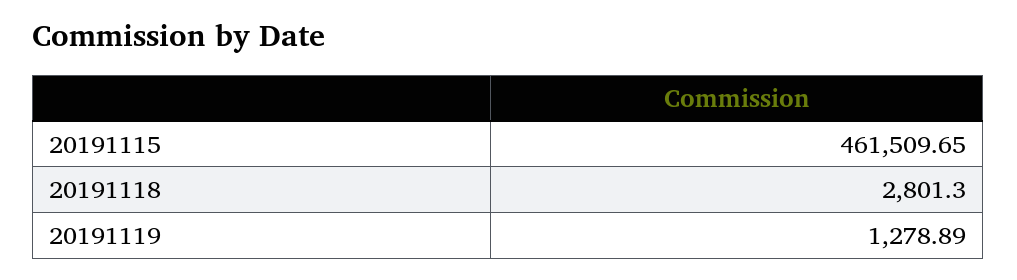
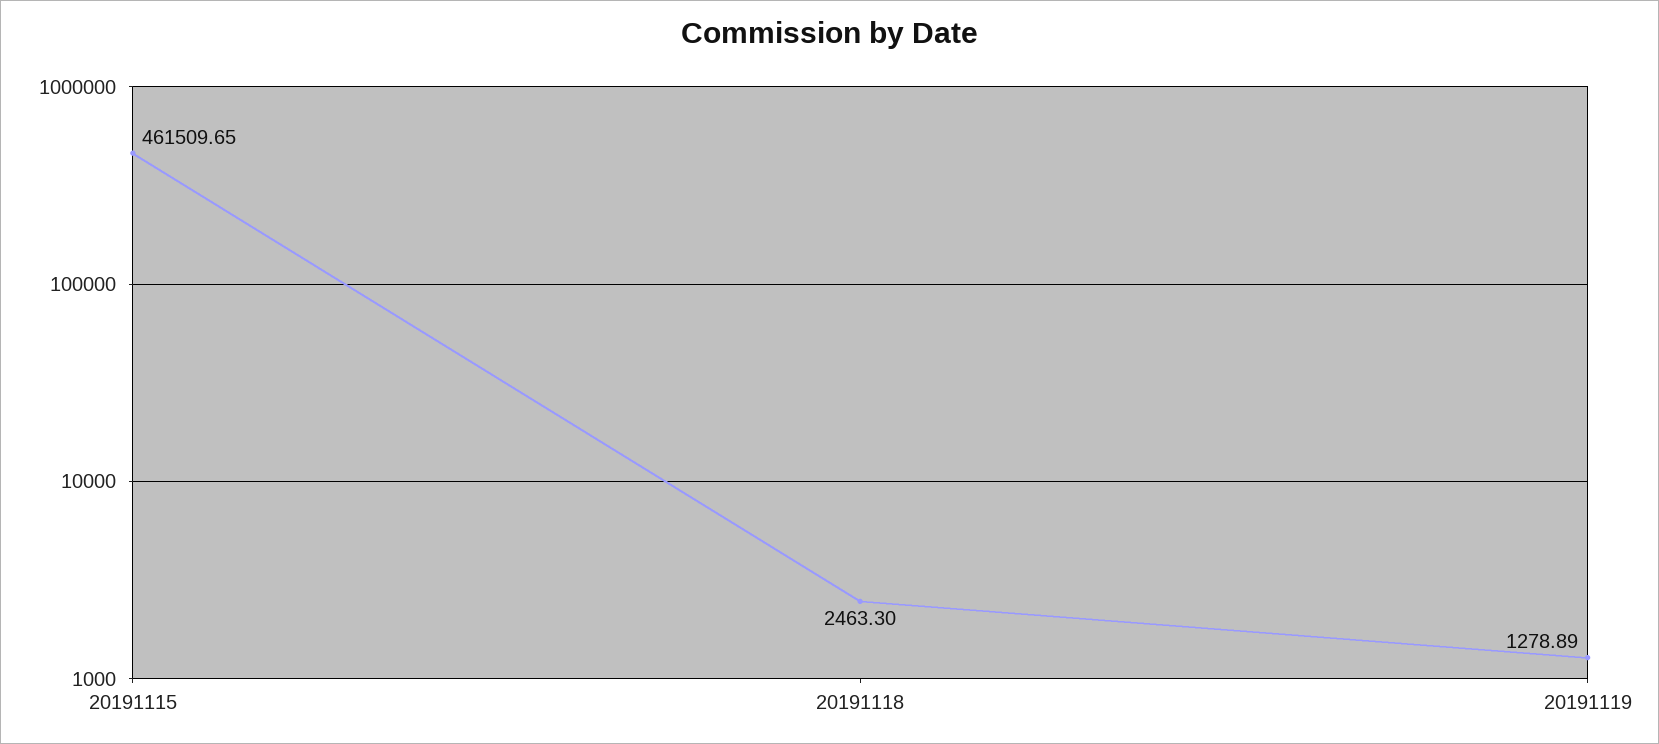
  {
    "20191115": 461509.65,
-   "20191118": 2801.3,
+   "20191118": 2463.3,
    "20191119": 1278.89
  }

